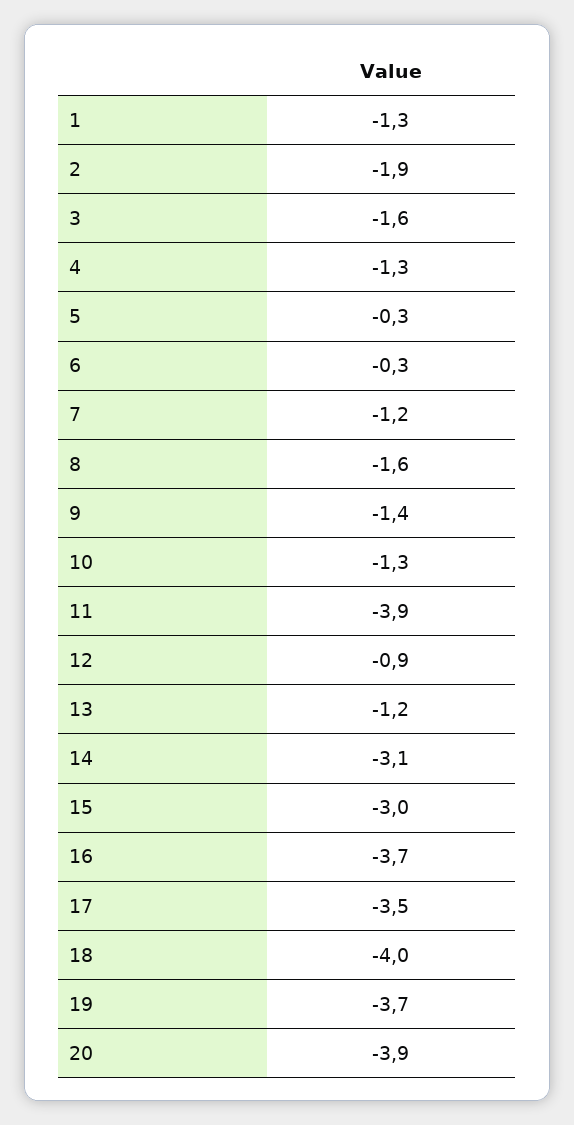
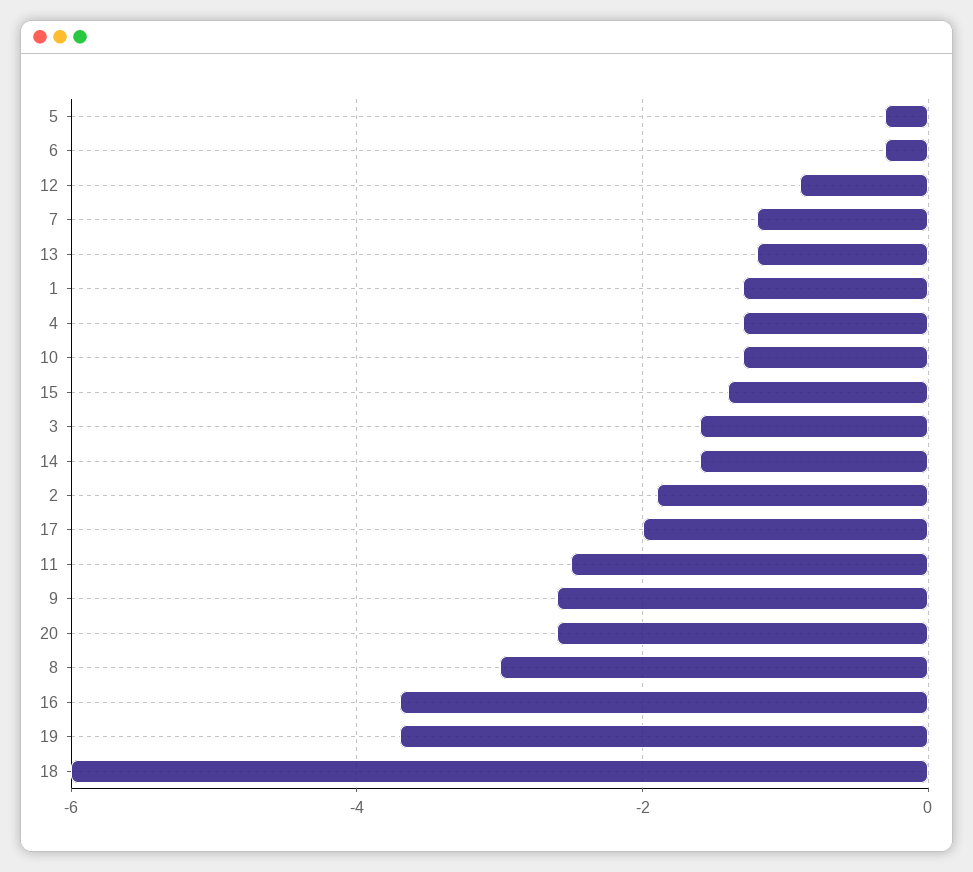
  {
    "1": -1.3,
    "2": -1.9,
    "3": -1.6,
    "4": -1.3,
    "5": -0.3,
    "6": -0.3,
    "7": -1.2,
-   "8": -1.6,
+   "8": -3,
-   "9": -1.4,
+   "9": -2.5,
    "10": -1.3,
-   "11": -3.9,
+   "11": -2.5,
    "12": -0.9,
    "13": -1.2,
-   "14": -3.1,
+   "14": -1.5,
-   "15": -3,
+   "15": -1.5,
    "16": -3.7,
-   "17": -3.5,
+   "17": -2,
-   "18": -4,
+   "18": -6,
    "19": -3.7,
-   "20": -3.9
+   "20": -2.5
  }

